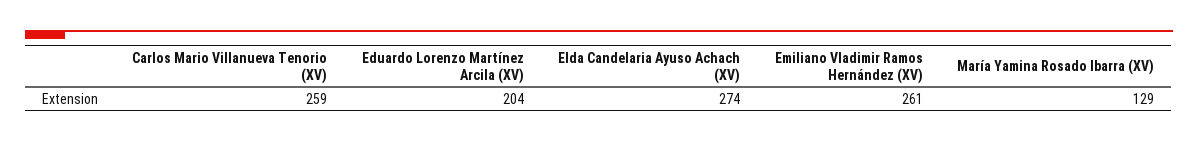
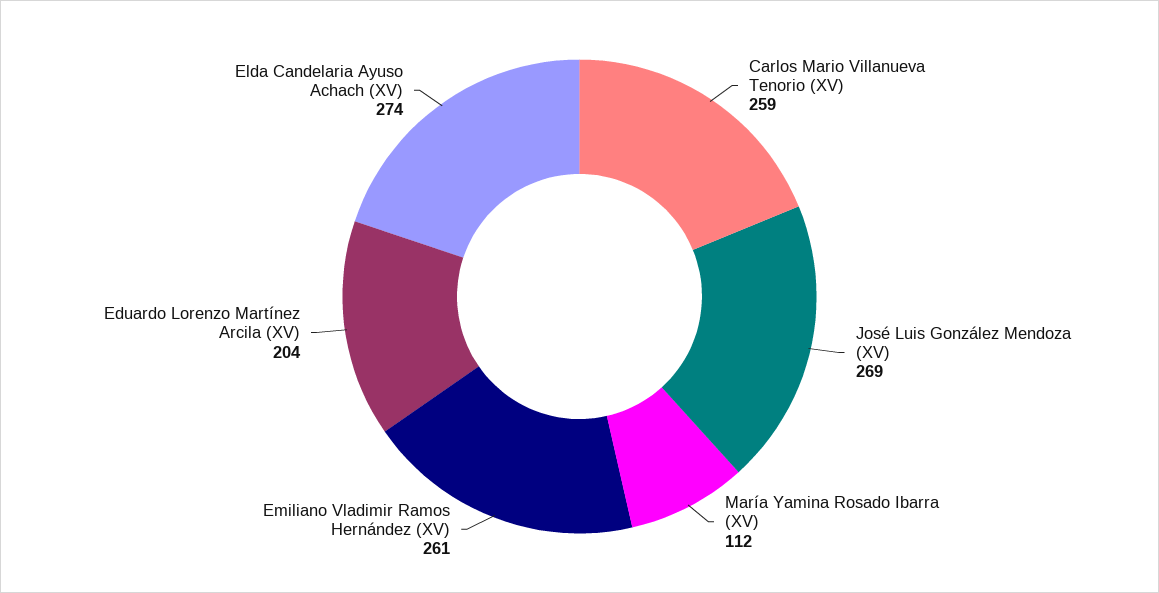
  {
    "Carlos Mario Villanueva Tenorio (XV)": 259,
    "Eduardo Lorenzo Martínez Arcila (XV)": 204,
    "Elda Candelaria Ayuso Achach (XV)": 274,
    "Emiliano Vladimir Ramos Hernández (XV)": 261,
-   "María Yamina Rosado Ibarra (XV)": 129
+   "María Yamina Rosado Ibarra (XV)": 112,
+   "José Luis González Mendoza (XV)": 269
  }

